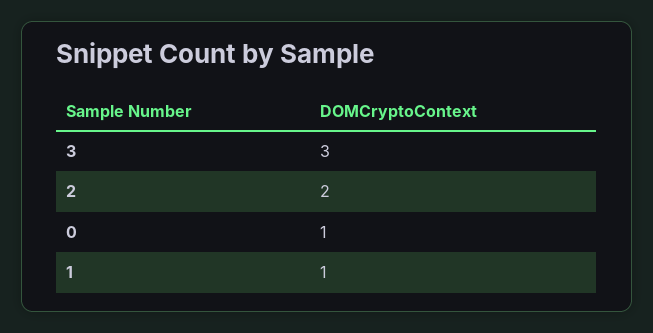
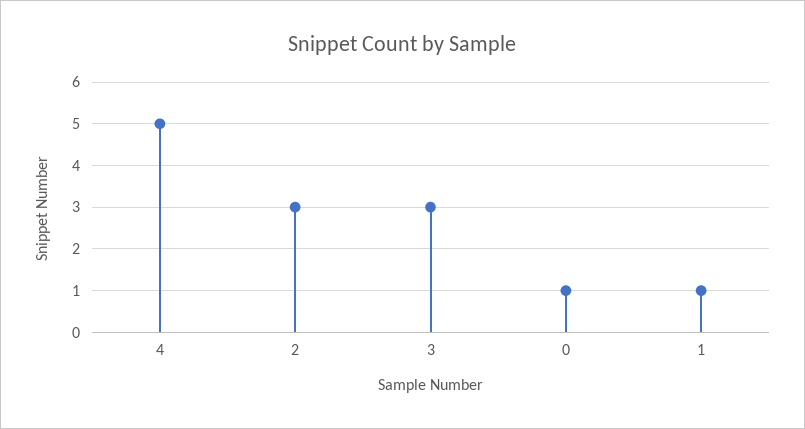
  {
    "3": 3,
-   "2": 2,
+   "2": 3,
    "0": 1,
-   "1": 1
+   "1": 1,
+   "4": 5
  }

